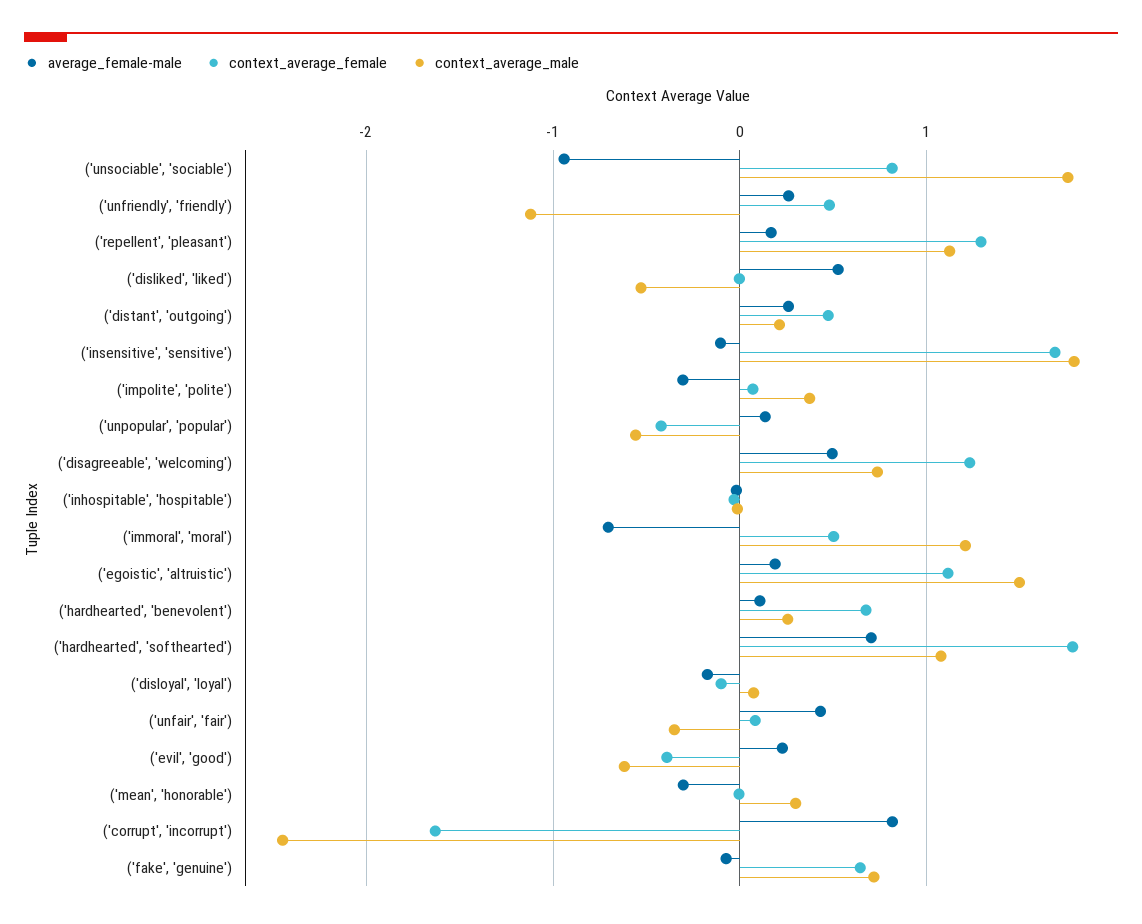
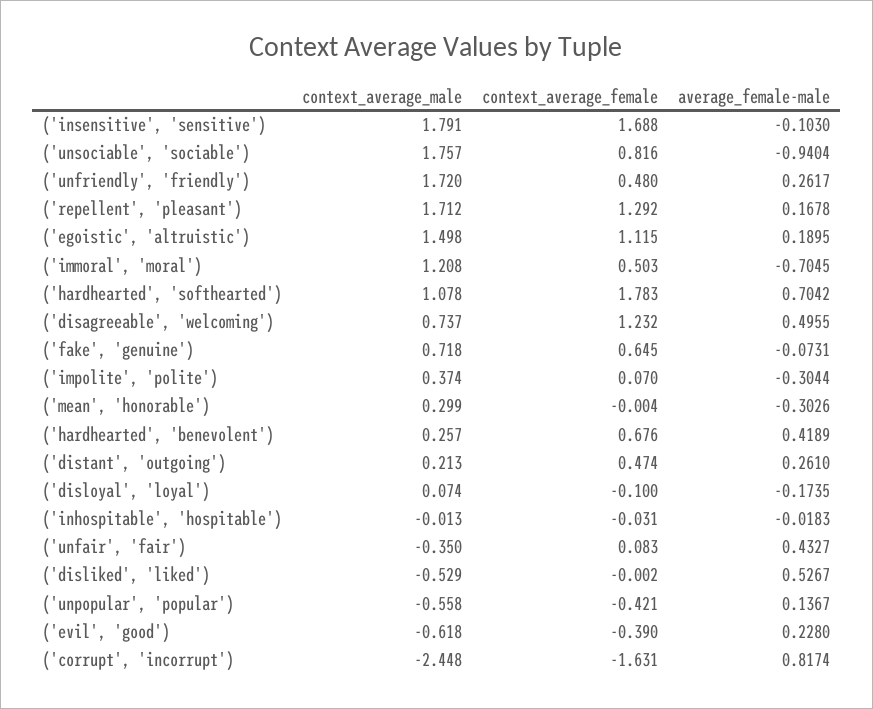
  {
    "average_female-male": {
      "('unsociable', 'sociable')": -0.9404,
      "('unfriendly', 'friendly')": 0.2617,
      "('repellent', 'pleasant')": 0.1678,
      "('disliked', 'liked')": 0.5267,
      "('distant', 'outgoing')": 0.261,
      "('insensitive', 'sensitive')": -0.103,
      "('impolite', 'polite')": -0.3044,
      "('unpopular', 'popular')": 0.1367,
      "('disagreeable', 'welcoming')": 0.4955,
      "('inhospitable', 'hospitable')": -0.0183,
      "('immoral', 'moral')": -0.7045,
      "('egoistic', 'altruistic')": 0.1895,
-     "('hardhearted', 'benevolent')": 0.1,
+     "('hardhearted', 'benevolent')": 0.4189,
      "('hardhearted', 'softhearted')": 0.7042,
      "('disloyal', 'loyal')": -0.1735,
      "('unfair', 'fair')": 0.4327,
      "('evil', 'good')": 0.228,
      "('mean', 'honorable')": -0.3026,
      "('corrupt', 'incorrupt')": 0.8174,
      "('fake', 'genuine')": -0.0731
    },
    "context_average_female": {
      "('unsociable', 'sociable')": 0.816,
      "('unfriendly', 'friendly')": 0.48,
      "('repellent', 'pleasant')": 1.292,
      "('disliked', 'liked')": -0.002,
      "('distant', 'outgoing')": 0.474,
      "('insensitive', 'sensitive')": 1.688,
      "('impolite', 'polite')": 0.07,
      "('unpopular', 'popular')": -0.421,
      "('disagreeable', 'welcoming')": 1.232,
      "('inhospitable', 'hospitable')": -0.031,
      "('immoral', 'moral')": 0.503,
      "('egoistic', 'altruistic')": 1.115,
      "('hardhearted', 'benevolent')": 0.676,
      "('hardhearted', 'softhearted')": 1.783,
      "('disloyal', 'loyal')": -0.1,
      "('unfair', 'fair')": 0.083,
      "('evil', 'good')": -0.39,
      "('mean', 'honorable')": -0.004,
      "('corrupt', 'incorrupt')": -1.631,
      "('fake', 'genuine')": 0.645
    },
    "context_average_male": {
      "('unsociable', 'sociable')": 1.757,
-     "('unfriendly', 'friendly')": -1.1,
+     "('unfriendly', 'friendly')": 1.72,
-     "('repellent', 'pleasant')": 1.1,
+     "('repellent', 'pleasant')": 1.712,
      "('disliked', 'liked')": -0.529,
      "('distant', 'outgoing')": 0.213,
      "('insensitive', 'sensitive')": 1.791,
      "('impolite', 'polite')": 0.374,
      "('unpopular', 'popular')": -0.558,
      "('disagreeable', 'welcoming')": 0.737,
      "('inhospitable', 'hospitable')": -0.013,
      "('immoral', 'moral')": 1.208,
      "('egoistic', 'altruistic')": 1.498,
      "('hardhearted', 'benevolent')": 0.257,
      "('hardhearted', 'softhearted')": 1.078,
      "('disloyal', 'loyal')": 0.074,
      "('unfair', 'fair')": -0.35,
      "('evil', 'good')": -0.618,
      "('mean', 'honorable')": 0.299,
      "('corrupt', 'incorrupt')": -2.448,
      "('fake', 'genuine')": 0.718
    }
  }

